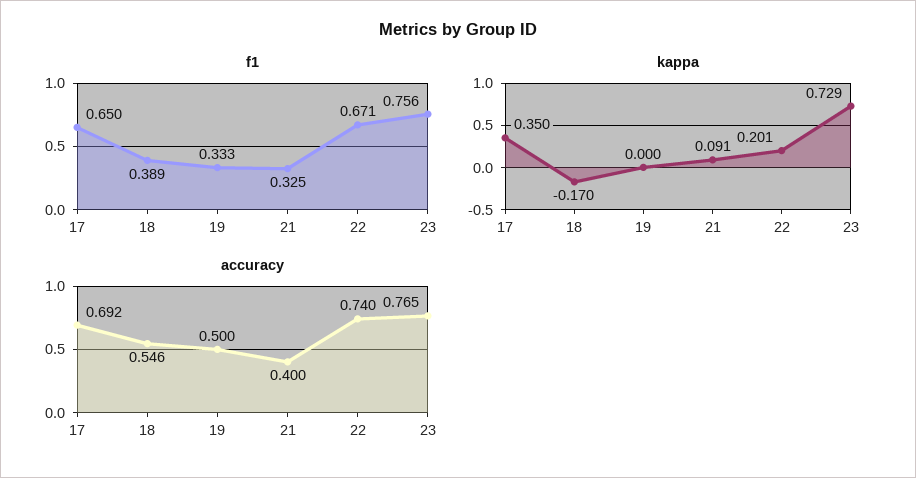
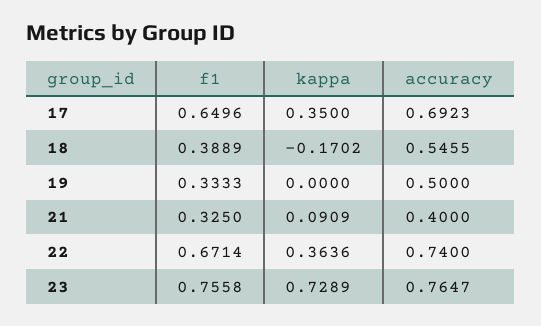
  {
    "f1": {
      "17": 0.6496,
      "18": 0.3889,
      "19": 0.3333,
      "21": 0.325,
      "22": 0.6714,
      "23": 0.7558
    },
    "kappa": {
      "17": 0.35,
      "18": -0.1702,
      "19": 0,
      "21": 0.0909,
-     "22": 0.201,
+     "22": 0.3636,
      "23": 0.7289
    },
    "accuracy": {
      "17": 0.6923,
      "18": 0.5455,
      "19": 0.5,
      "21": 0.4,
      "22": 0.74,
      "23": 0.7647
    }
  }

